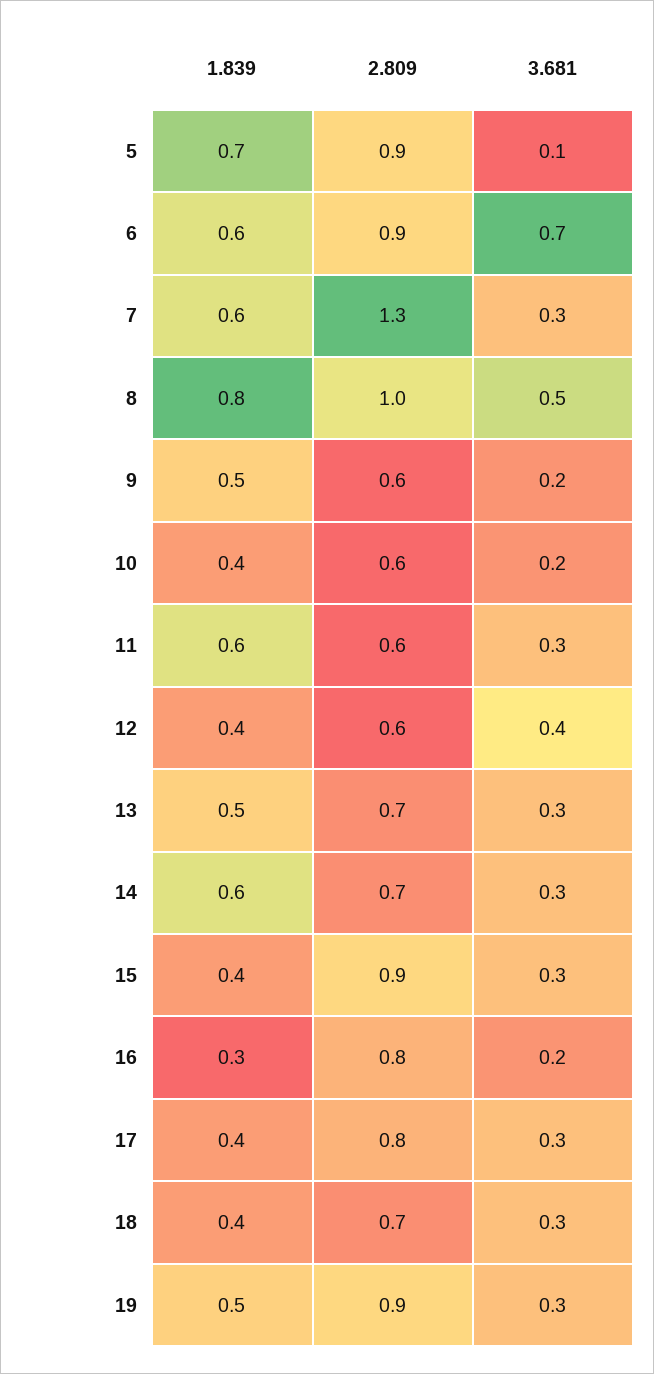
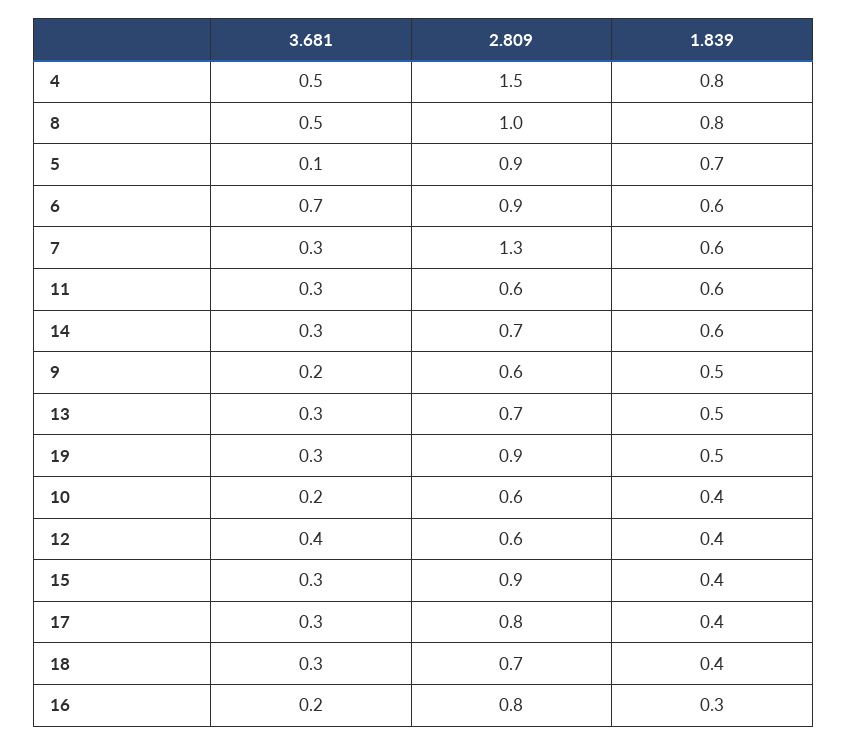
  {
    "1.839": {
      "5": 0.7,
      "6": 0.6,
      "7": 0.6,
      "8": 0.8,
      "9": 0.5,
      "10": 0.4,
      "11": 0.6,
      "12": 0.4,
      "13": 0.5,
      "14": 0.6,
      "15": 0.4,
      "16": 0.3,
      "17": 0.4,
      "18": 0.4,
-     "19": 0.5
+     "19": 0.5,
+     "4": 0.8
    },
    "2.809": {
      "5": 0.9,
      "6": 0.9,
      "7": 1.3,
      "8": 1,
      "9": 0.6,
      "10": 0.6,
      "11": 0.6,
      "12": 0.6,
      "13": 0.7,
      "14": 0.7,
      "15": 0.9,
      "16": 0.8,
      "17": 0.8,
      "18": 0.7,
-     "19": 0.9
+     "19": 0.9,
+     "4": 1.5
    },
    "3.681": {
      "5": 0.1,
      "6": 0.7,
      "7": 0.3,
      "8": 0.5,
      "9": 0.2,
      "10": 0.2,
      "11": 0.3,
      "12": 0.4,
      "13": 0.3,
      "14": 0.3,
      "15": 0.3,
      "16": 0.2,
      "17": 0.3,
      "18": 0.3,
-     "19": 0.3
+     "19": 0.3,
+     "4": 0.5
    }
  }

